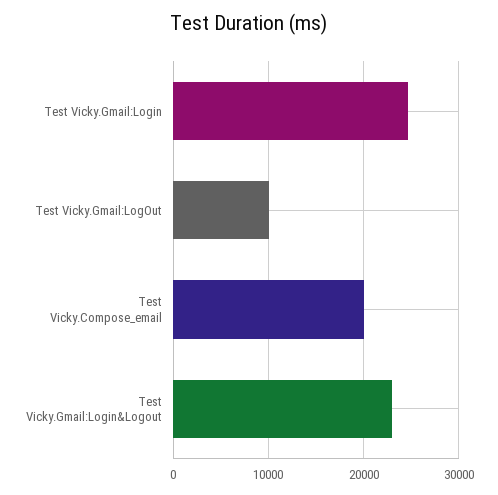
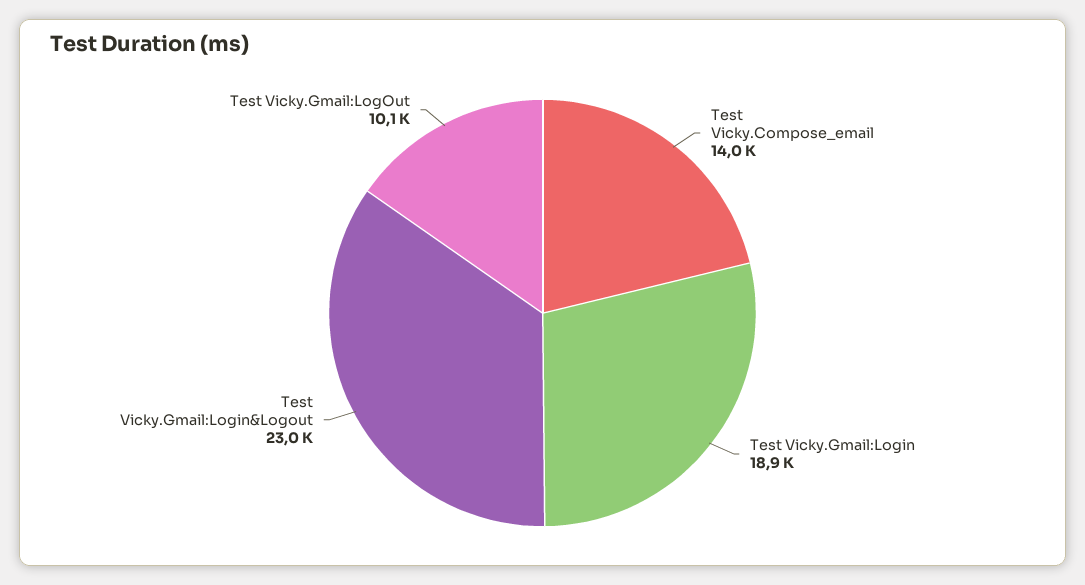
  {
-   "Test Vicky.Gmail:Login": 25000,
+   "Test Vicky.Gmail:Login": 18900,
    "Test Vicky.Gmail:LogOut": 10100,
-   "Test Vicky.Compose_email": 20000,
+   "Test Vicky.Compose_email": 14000,
    "Test Vicky.Gmail:Login&Logout": 23000
  }

